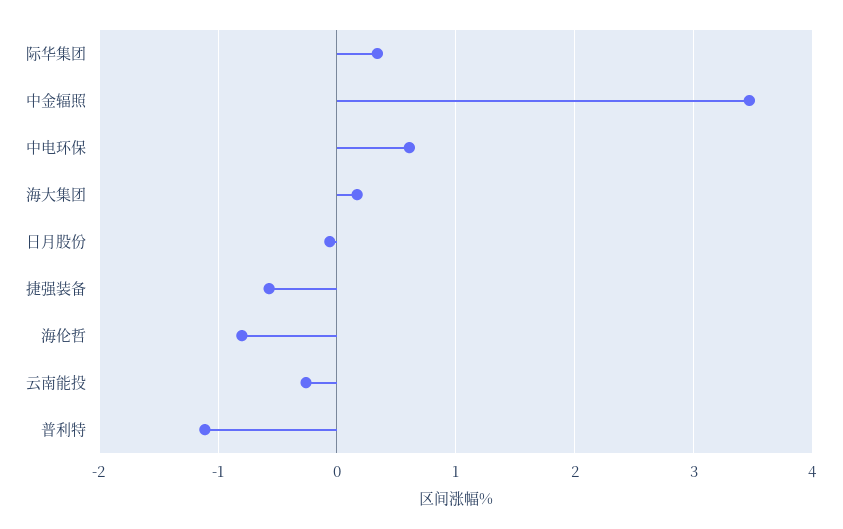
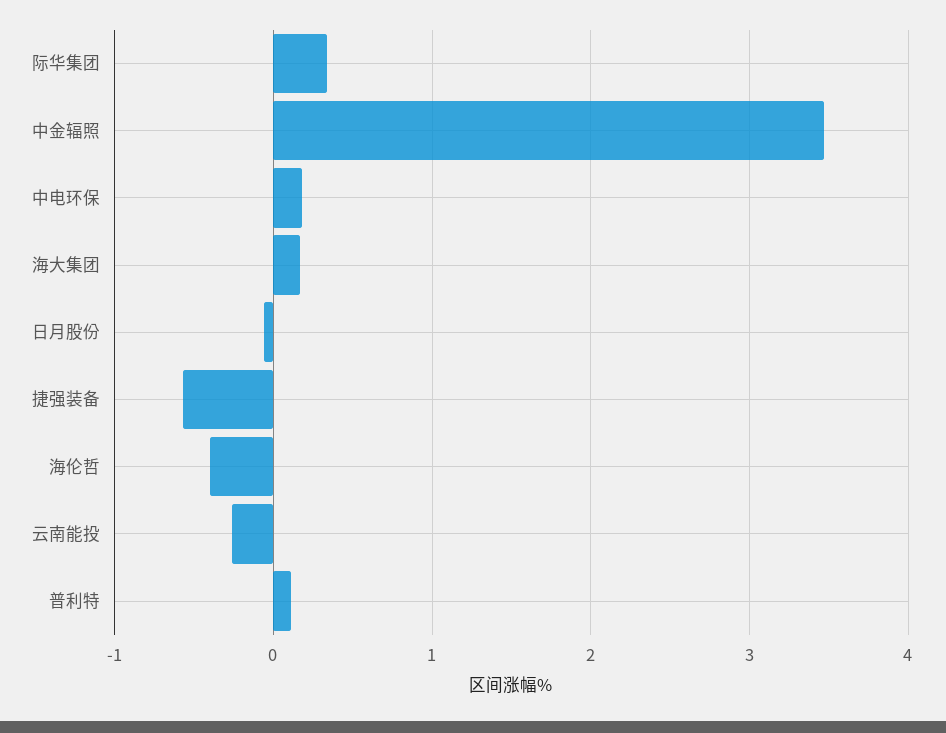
  {
    "际华集团": 0.3,
    "中金辐照": 3.5,
-   "中电环保": 0.6,
+   "中电环保": 0.2,
    "海大集团": 0.2,
    "日月股份": -0.1,
    "捷强装备": -0.6,
-   "海伦哲": -0.8,
+   "海伦哲": -0.4,
    "云南能投": -0.3,
-   "普利特": -1.1
+   "普利特": 0.1
  }

